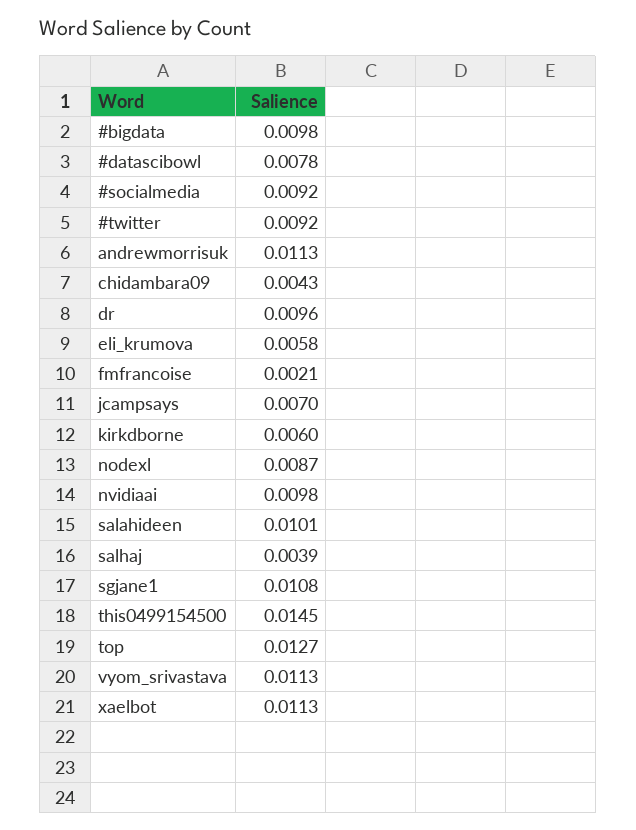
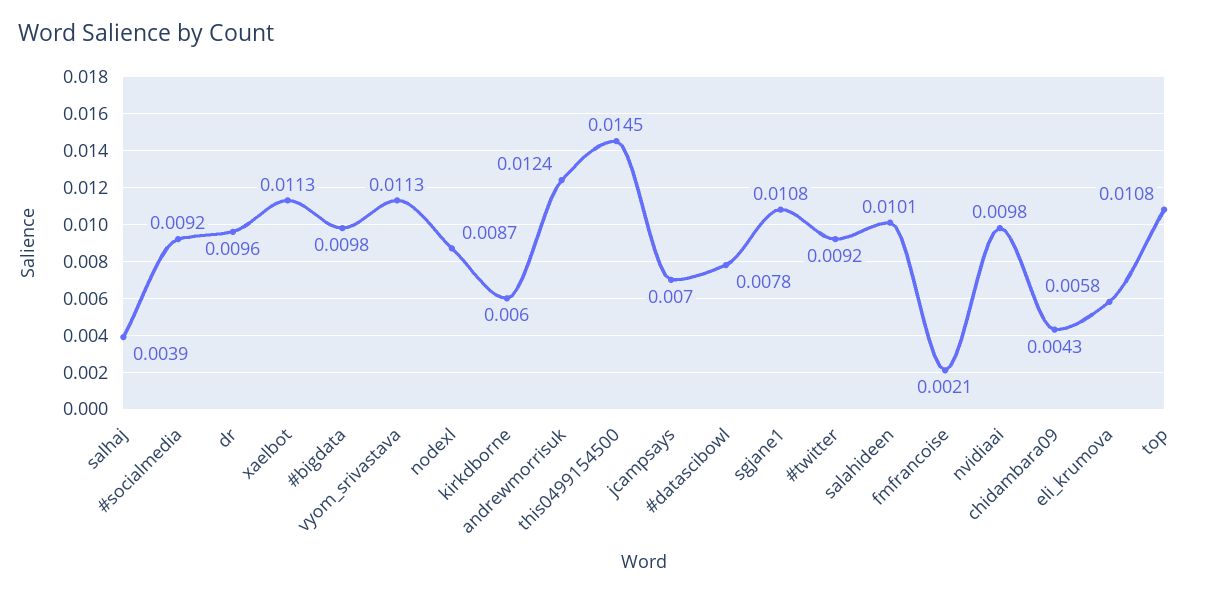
  {
    "#bigdata": 0.0098,
    "#datascibowl": 0.0078,
    "#socialmedia": 0.0092,
    "#twitter": 0.0092,
-   "andrewmorrisuk": 0.0113,
+   "andrewmorrisuk": 0.0124,
    "chidambara09": 0.0043,
    "dr": 0.0096,
    "eli_krumova": 0.0058,
    "fmfrancoise": 0.0021,
    "jcampsays": 0.007,
    "kirkdborne": 0.006,
    "nodexl": 0.0087,
    "nvidiaai": 0.0098,
    "salahideen": 0.0101,
    "salhaj": 0.0039,
    "sgjane1": 0.0108,
    "this0499154500": 0.0145,
-   "top": 0.0127,
+   "top": 0.0108,
    "vyom_srivastava": 0.0113,
    "xaelbot": 0.0113
  }

